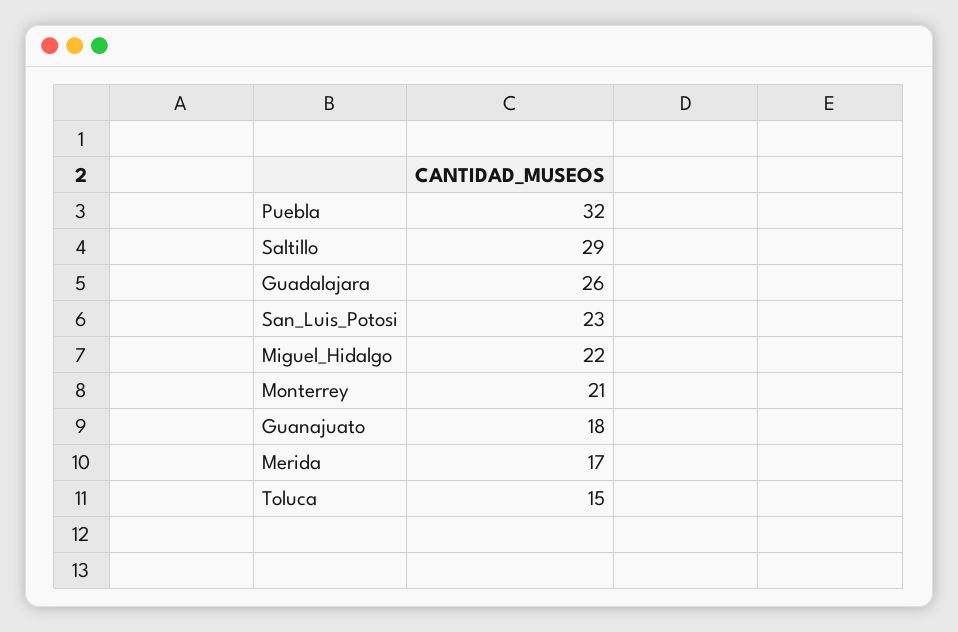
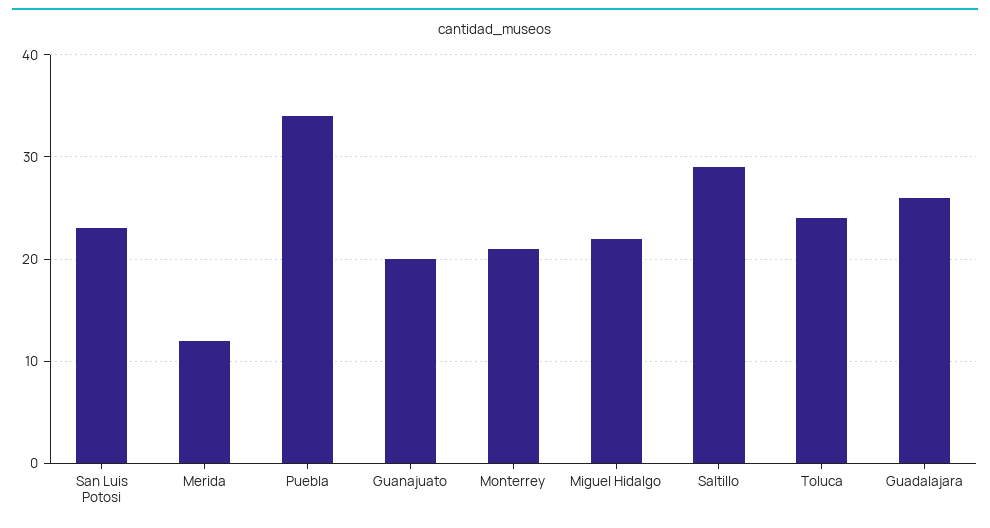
  {
-   "Puebla": 32,
+   "Puebla": 34,
    "Saltillo": 29,
    "Guadalajara": 26,
    "San_Luis_Potosi": 23,
    "Miguel_Hidalgo": 22,
    "Monterrey": 21,
-   "Guanajuato": 18,
+   "Guanajuato": 20,
-   "Merida": 17,
+   "Merida": 12,
-   "Toluca": 15
+   "Toluca": 24
  }

